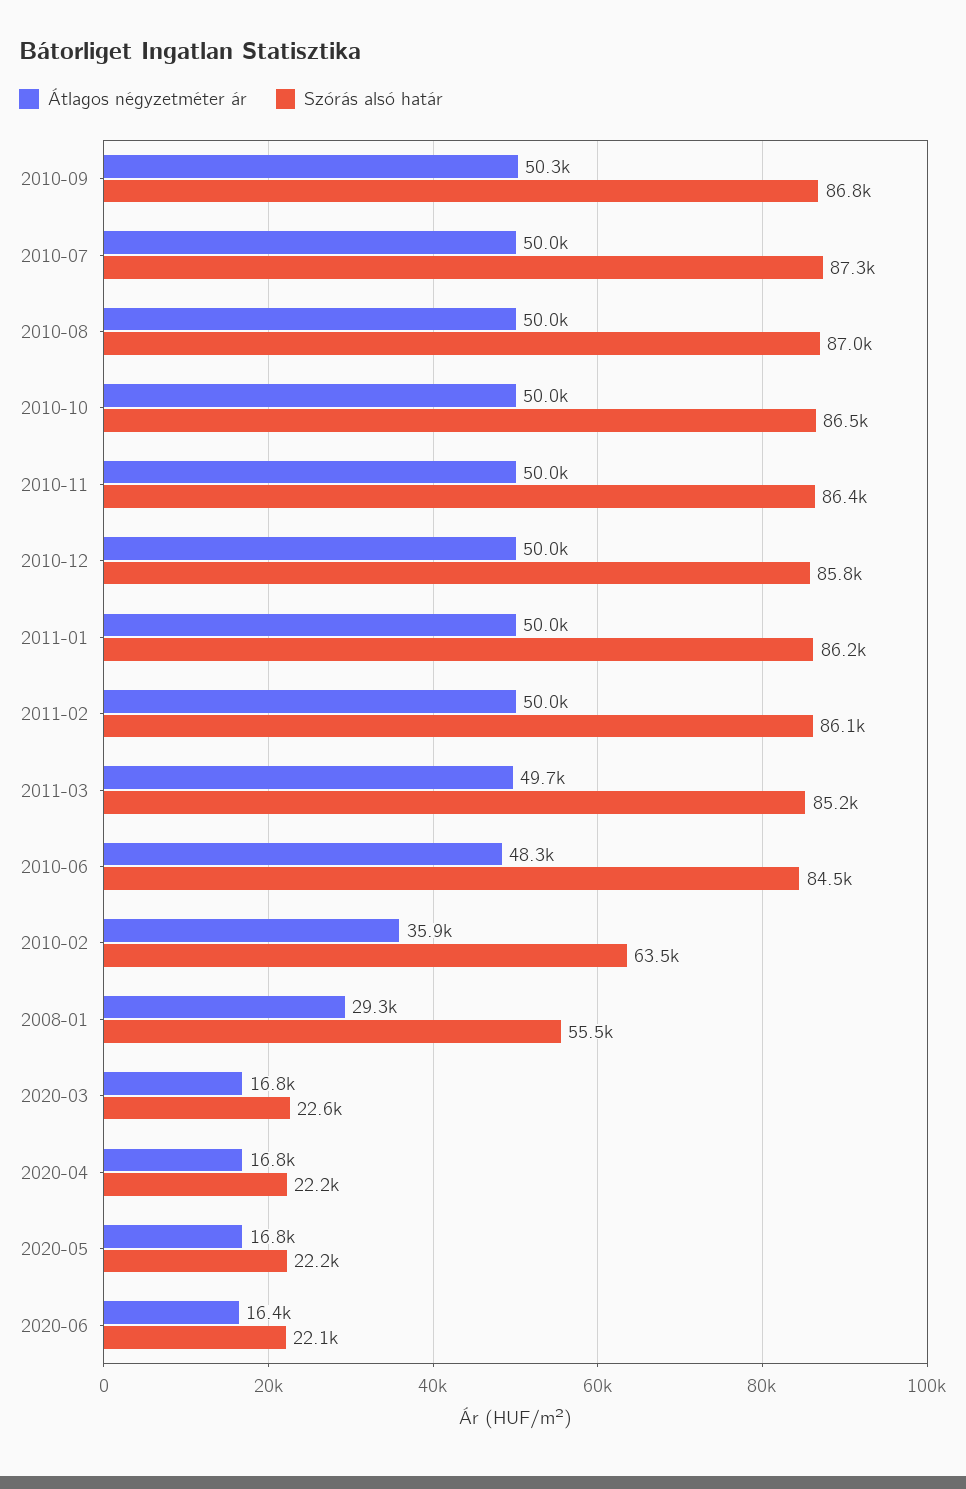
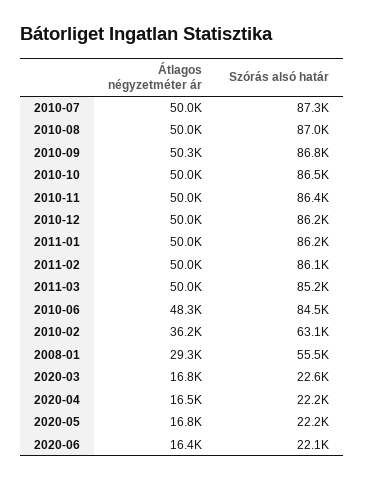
  {
    "Átlagos négyzetméter ár": {
      "2010-09": 50300,
      "2010-07": 50000,
      "2010-08": 50000,
      "2010-10": 50000,
      "2010-11": 50000,
      "2010-12": 50000,
      "2011-01": 50000,
      "2011-02": 50000,
-     "2011-03": 49700,
+     "2011-03": 50000,
      "2010-06": 48300,
-     "2010-02": 35900,
+     "2010-02": 36200,
      "2008-01": 29300,
      "2020-03": 16800,
-     "2020-04": 16800,
+     "2020-04": 16500,
      "2020-05": 16800,
      "2020-06": 16400
    },
    "Szórás alsó határ": {
      "2010-09": 86800,
      "2010-07": 87300,
      "2010-08": 87000,
      "2010-10": 86500,
      "2010-11": 86400,
-     "2010-12": 85800,
+     "2010-12": 86200,
      "2011-01": 86200,
      "2011-02": 86100,
      "2011-03": 85200,
      "2010-06": 84500,
-     "2010-02": 63500,
+     "2010-02": 63100,
      "2008-01": 55500,
      "2020-03": 22600,
      "2020-04": 22200,
      "2020-05": 22200,
      "2020-06": 22100
    }
  }

